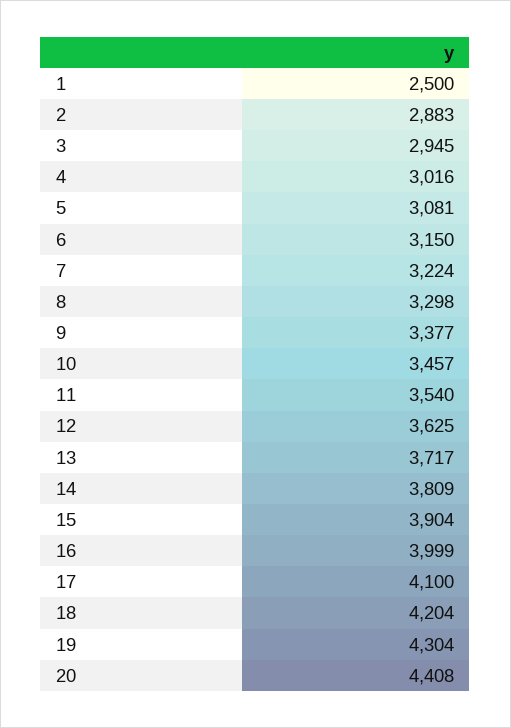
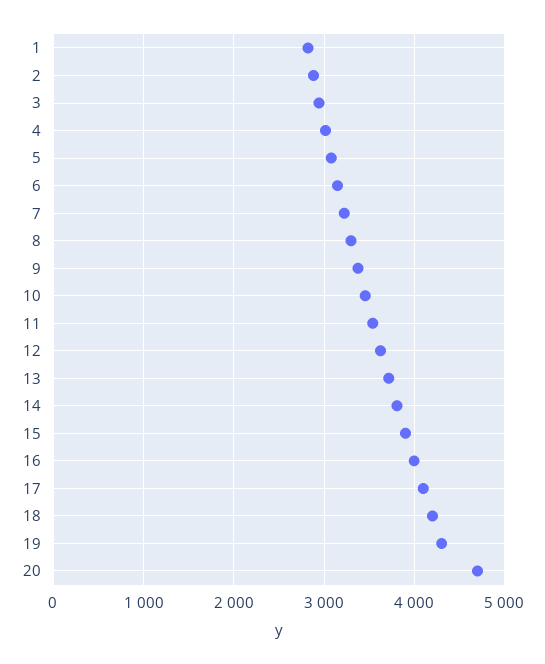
  {
-   "1": 2500,
+   "1": 2800,
    "2": 2883,
    "3": 2945,
    "4": 3016,
    "5": 3081,
    "6": 3150,
    "7": 3224,
    "8": 3298,
    "9": 3377,
    "10": 3457,
    "11": 3540,
    "12": 3625,
    "13": 3717,
    "14": 3809,
    "15": 3904,
    "16": 3999,
    "17": 4100,
    "18": 4204,
    "19": 4304,
-   "20": 4408
+   "20": 4700
  }

